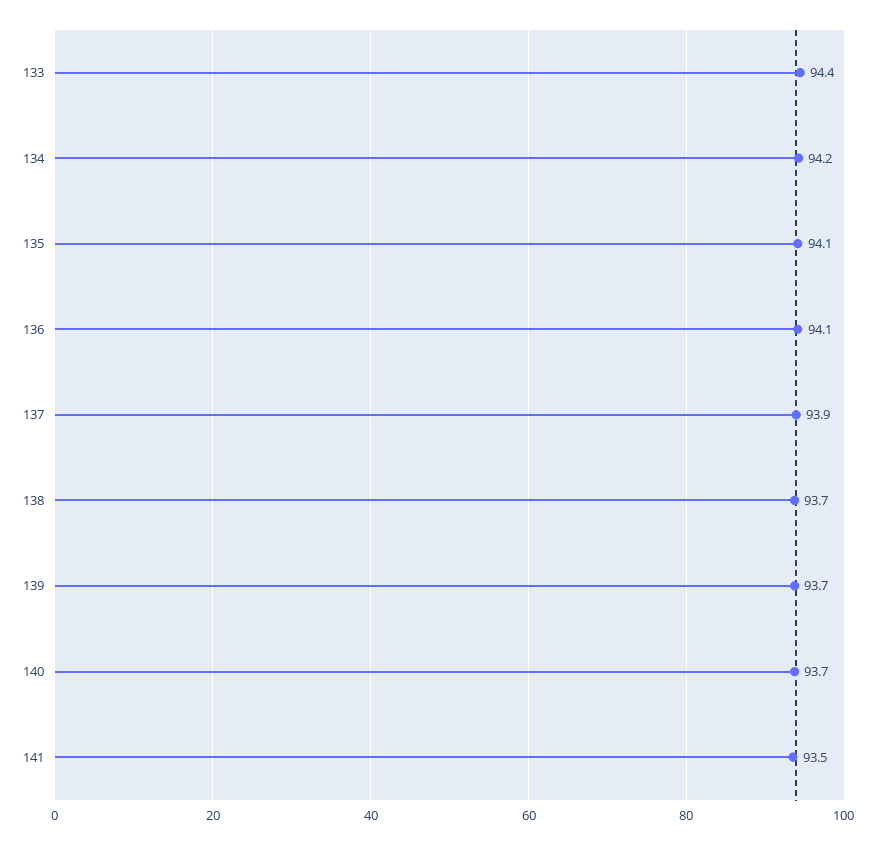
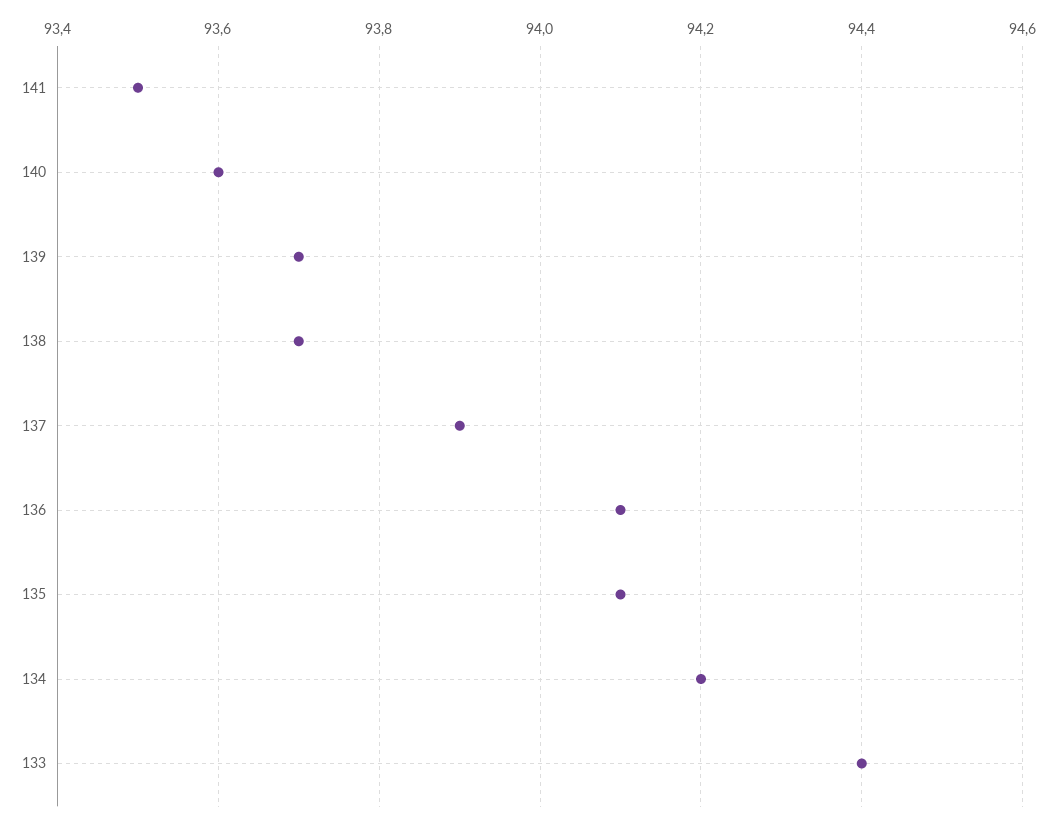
  {
    "133": 94.4,
    "134": 94.2,
    "135": 94.1,
    "136": 94.1,
    "137": 93.9,
    "138": 93.7,
    "139": 93.7,
-   "140": 93.7,
+   "140": 93.6,
    "141": 93.5
  }

